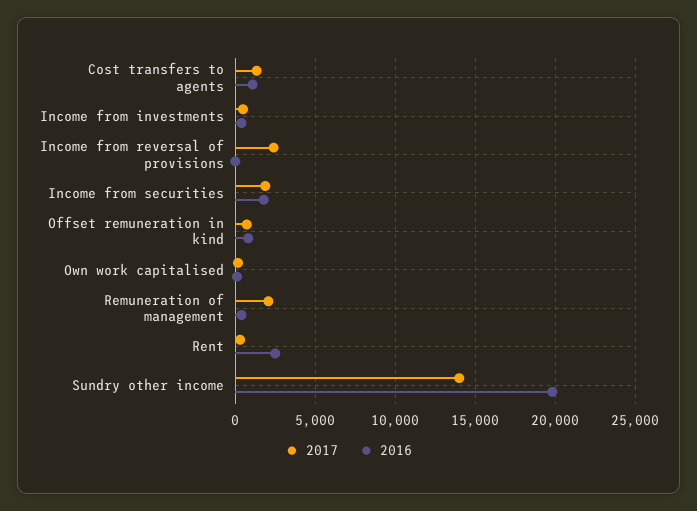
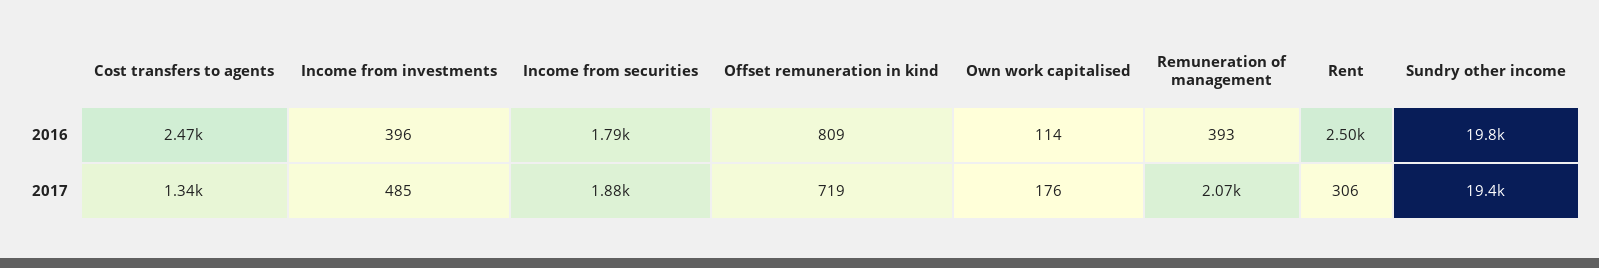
  {
    "2017": {
      "Cost transfers to agents": 1340,
      "Income from investments": 485,
-     "Income from reversal of provisions": 2500,
      "Income from securities": 1880,
      "Offset remuneration in kind": 719,
      "Own work capitalised": 176,
      "Remuneration of management": 2070,
      "Rent": 306,
-     "Sundry other income": 14000
+     "Sundry other income": 19400
    },
    "2016": {
-     "Cost transfers to agents": 1000,
+     "Cost transfers to agents": 2470,
      "Income from investments": 396,
-     "Income from reversal of provisions": 0,
      "Income from securities": 1790,
      "Offset remuneration in kind": 809,
      "Own work capitalised": 114,
      "Remuneration of management": 393,
      "Rent": 2500,
      "Sundry other income": 19800
    }
  }

